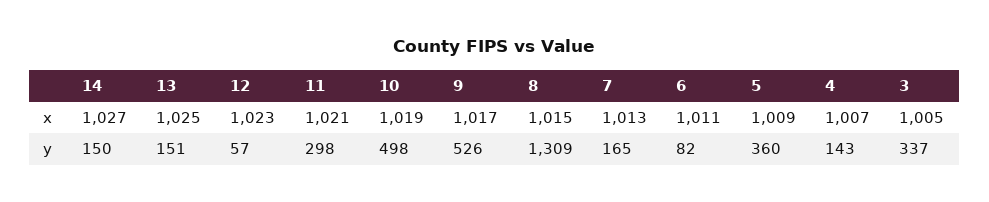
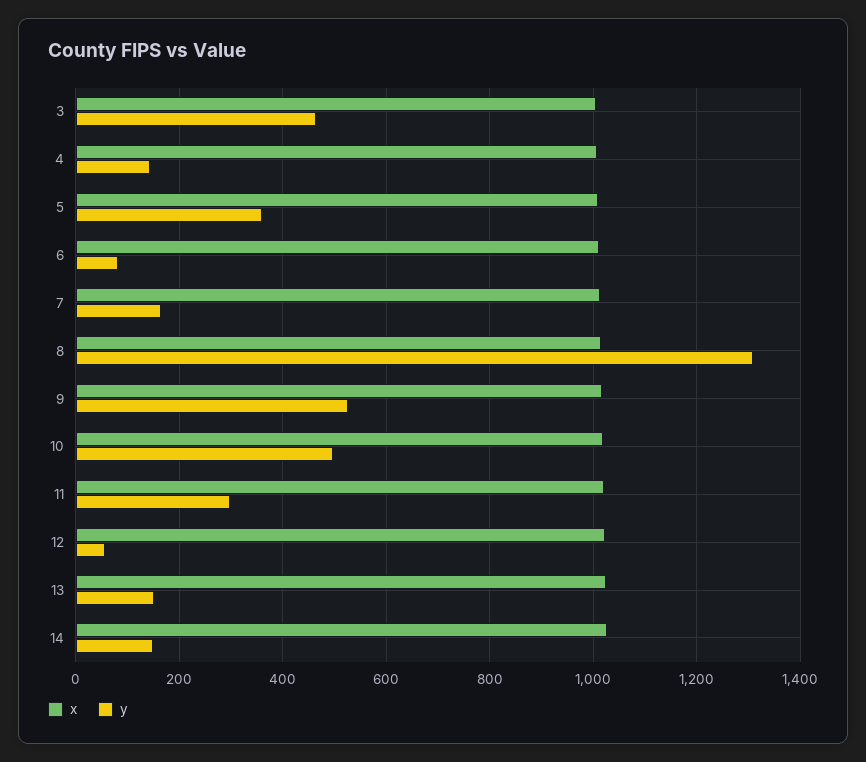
  {
    "x": {
      "14": 1027,
      "13": 1025,
      "12": 1023,
      "11": 1021,
      "10": 1019,
      "9": 1017,
      "8": 1015,
      "7": 1013,
      "6": 1011,
      "5": 1009,
      "4": 1007,
      "3": 1005
    },
    "y": {
      "14": 150,
      "13": 151,
      "12": 57,
      "11": 298,
      "10": 498,
      "9": 526,
      "8": 1309,
      "7": 165,
      "6": 82,
      "5": 360,
      "4": 143,
-     "3": 337
+     "3": 460
    }
  }

